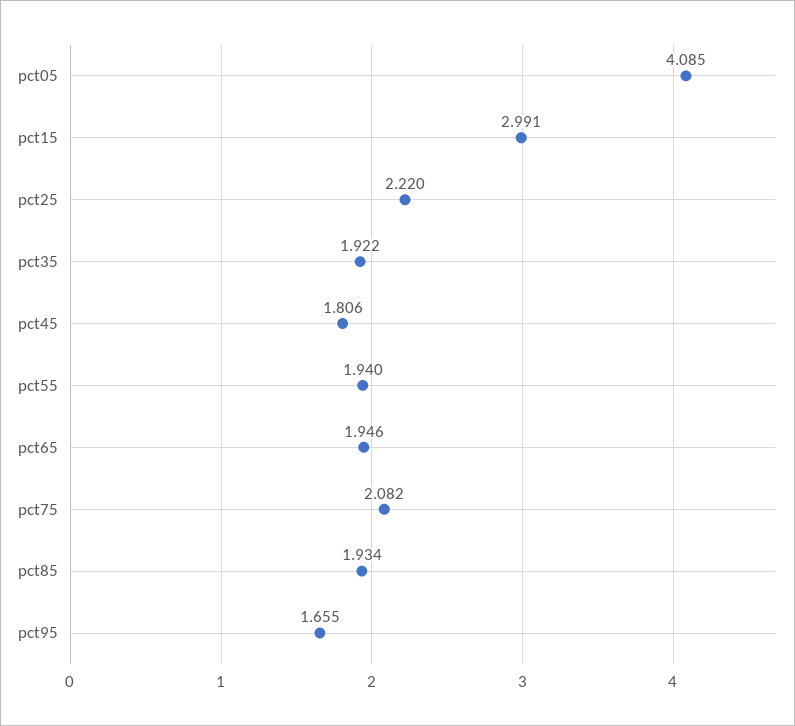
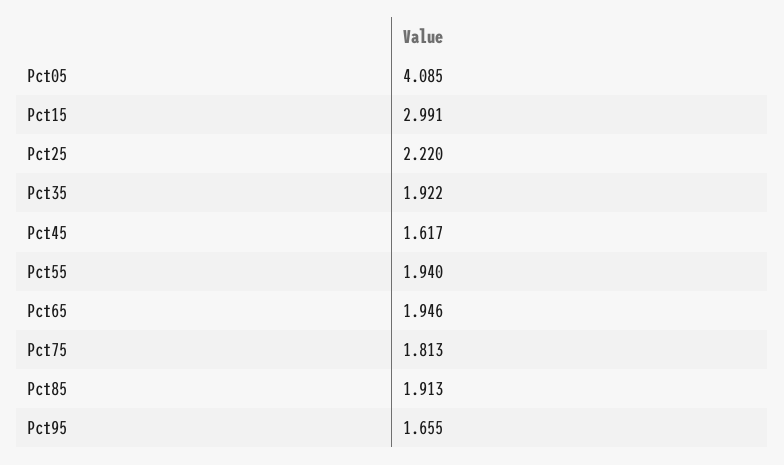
  {
    "pct05": 4.085,
    "pct15": 2.991,
    "pct25": 2.22,
    "pct35": 1.922,
-   "pct45": 1.806,
+   "pct45": 1.617,
    "pct55": 1.94,
    "pct65": 1.946,
-   "pct75": 2.082,
+   "pct75": 1.813,
-   "pct85": 1.934,
+   "pct85": 1.913,
    "pct95": 1.655
  }

